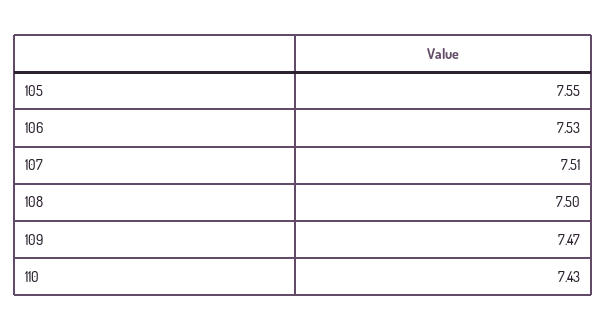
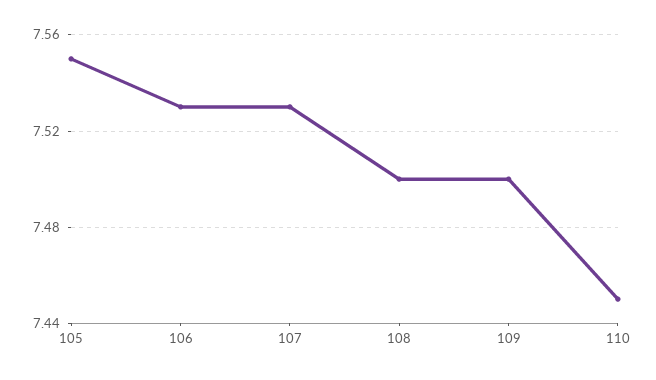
  {
    "105": 7.55,
    "106": 7.53,
-   "107": 7.51,
+   "107": 7.53,
    "108": 7.5,
-   "109": 7.47,
+   "109": 7.5,
-   "110": 7.43
+   "110": 7.45
  }

